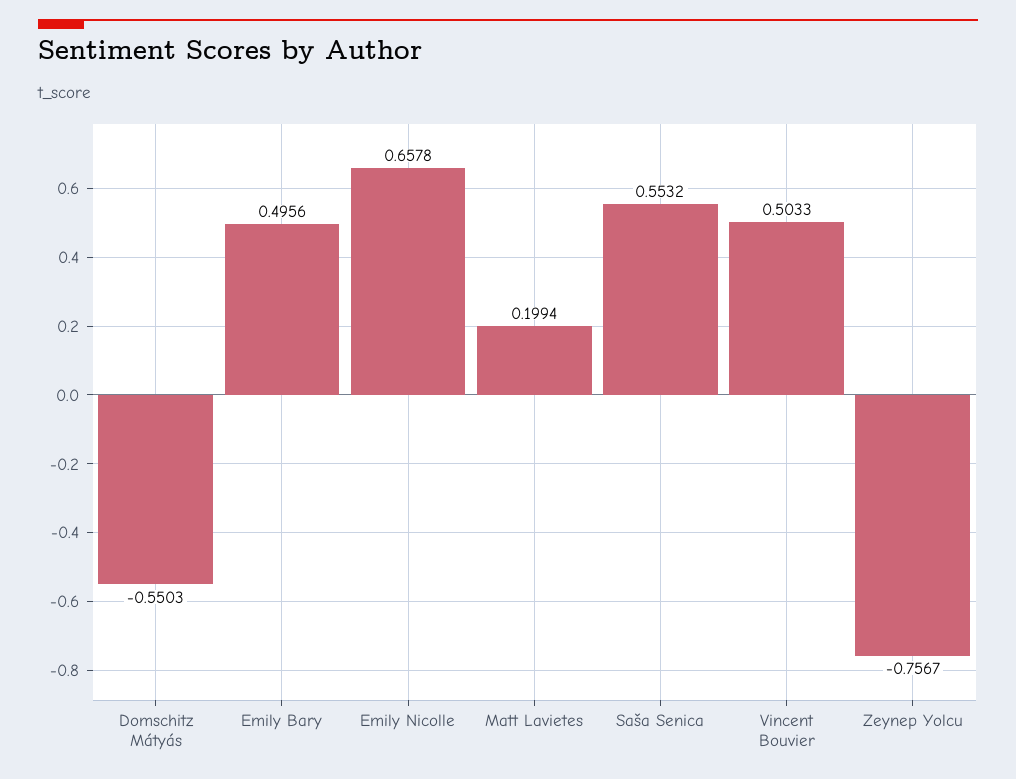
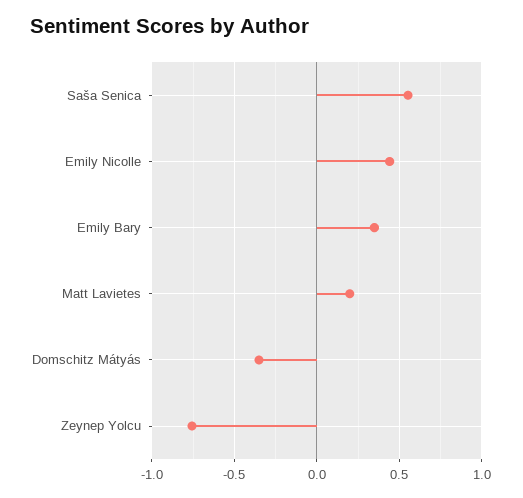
  {
-   "Domschitz Mátyás": -0.5503,
+   "Domschitz Mátyás": -0.35,
-   "Emily Bary": 0.4956,
+   "Emily Bary": 0.35,
-   "Emily Nicolle": 0.6578,
+   "Emily Nicolle": 0.45,
    "Matt Lavietes": 0.1994,
    "Saša Senica": 0.5532,
-   "Vincent Bouvier": 0.5033,
    "Zeynep Yolcu": -0.7567
  }

